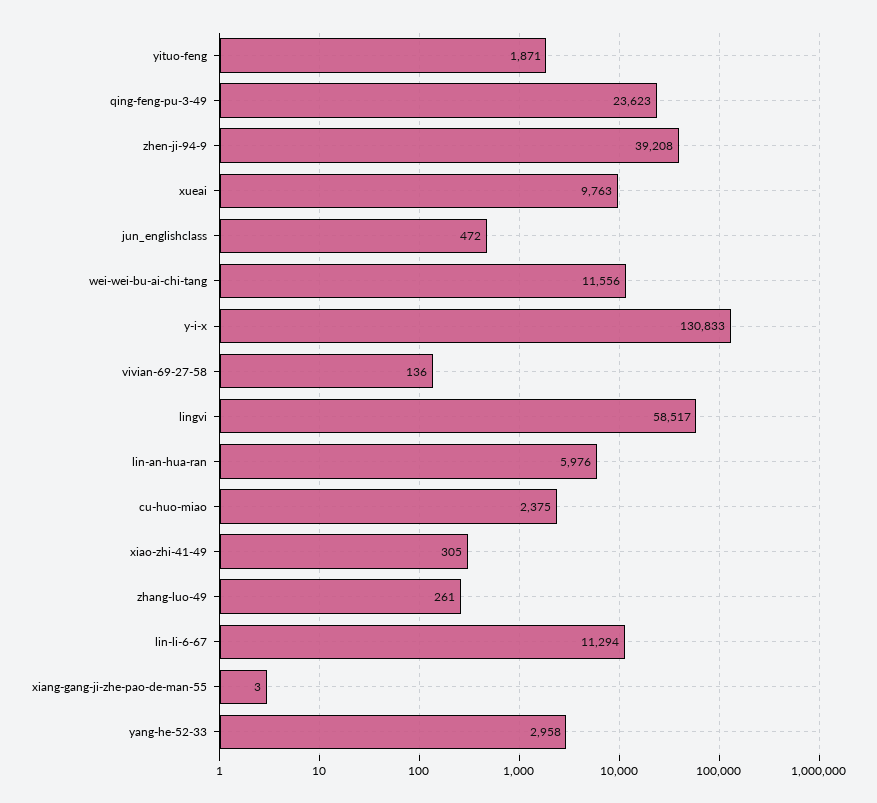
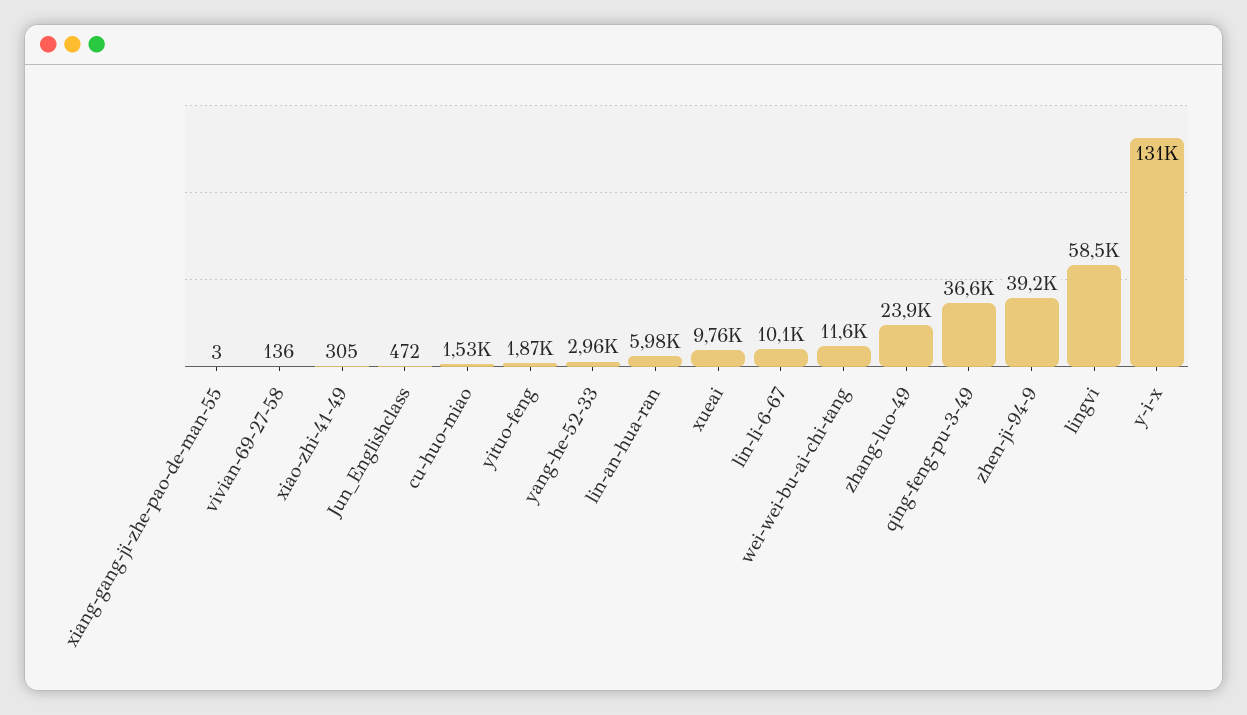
  {
    "yituo-feng": 1871,
-   "qing-feng-pu-3-49": 23623,
+   "qing-feng-pu-3-49": 36600,
    "zhen-ji-94-9": 39208,
    "xueai": 9763,
    "jun_englishclass": 472,
    "wei-wei-bu-ai-chi-tang": 11556,
    "y-i-x": 130833,
    "vivian-69-27-58": 136,
    "lingvi": 58517,
    "lin-an-hua-ran": 5976,
-   "cu-huo-miao": 2375,
+   "cu-huo-miao": 1530,
    "xiao-zhi-41-49": 305,
-   "zhang-luo-49": 261,
+   "zhang-luo-49": 23900,
-   "lin-li-6-67": 11294,
+   "lin-li-6-67": 10100,
    "xiang-gang-ji-zhe-pao-de-man-55": 3,
    "yang-he-52-33": 2958
  }

